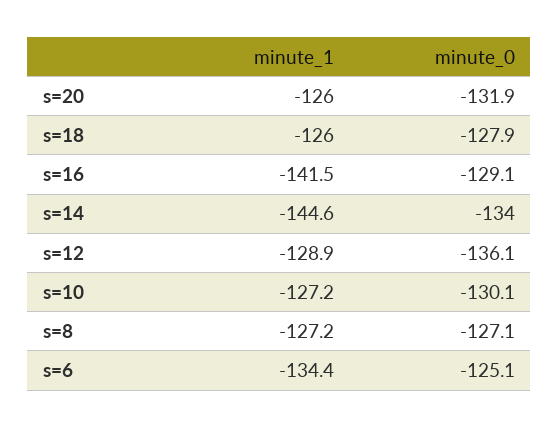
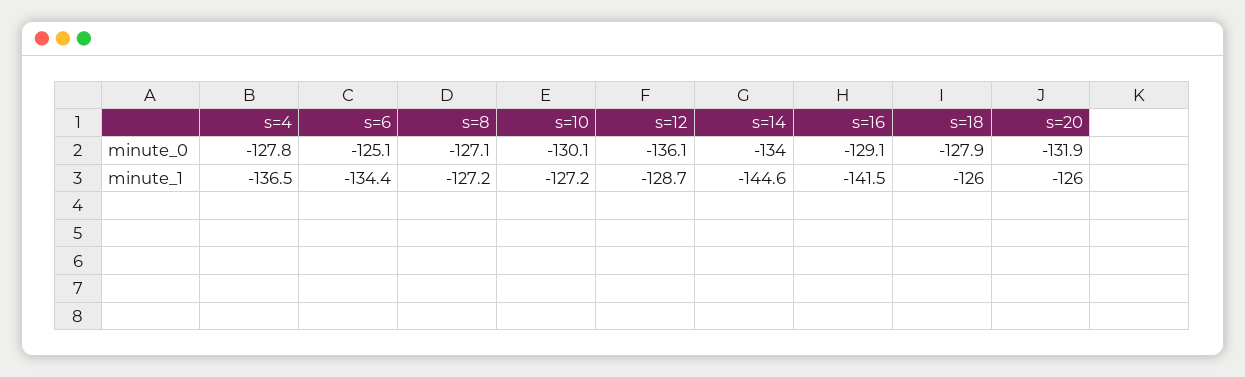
  {
    "minute_1": {
      "s=20": -126,
      "s=18": -126,
      "s=16": -141.5,
      "s=14": -144.6,
-     "s=12": -128.9,
+     "s=12": -128.7,
      "s=10": -127.2,
      "s=8": -127.2,
-     "s=6": -134.4
+     "s=6": -134.4,
+     "s=4": -136.5
    },
    "minute_0": {
      "s=20": -131.9,
      "s=18": -127.9,
      "s=16": -129.1,
      "s=14": -134,
      "s=12": -136.1,
      "s=10": -130.1,
      "s=8": -127.1,
-     "s=6": -125.1
+     "s=6": -125.1,
+     "s=4": -127.8
    }
  }

